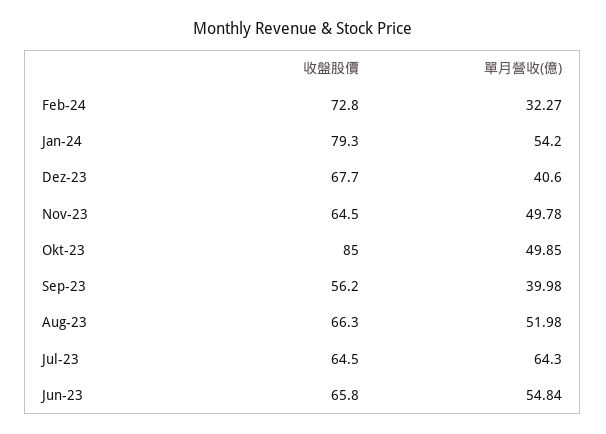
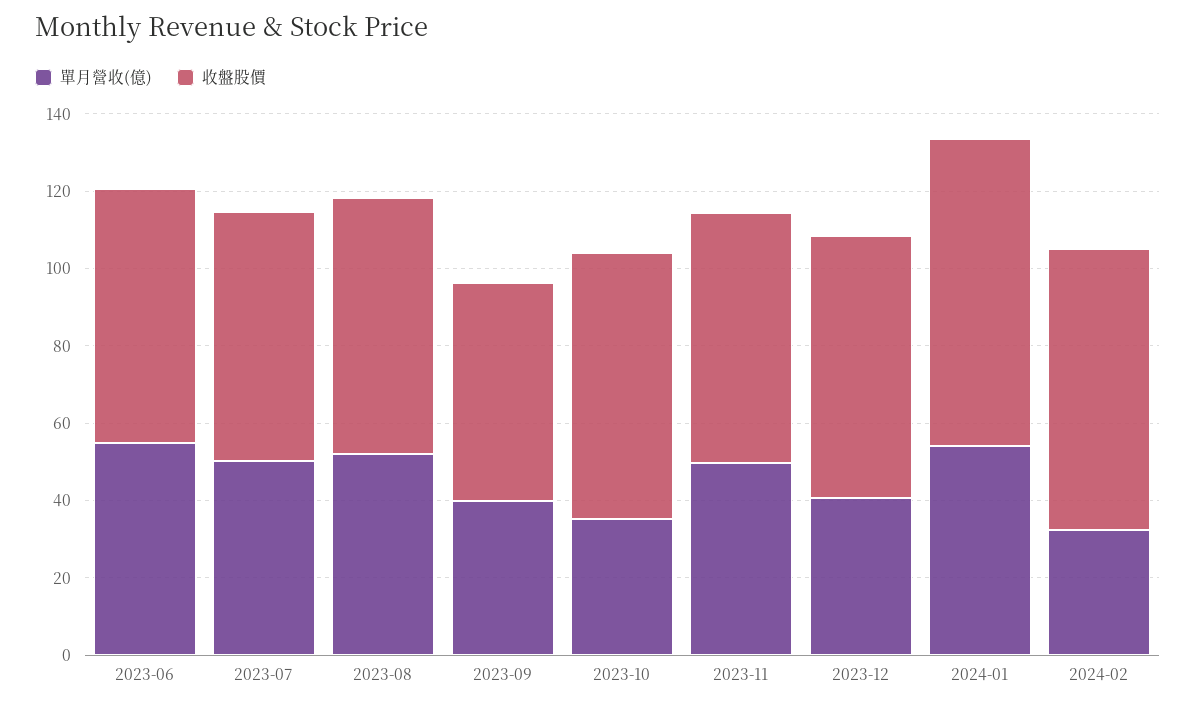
  {
    "收盤股價": {
      "Feb-24": 72.8,
      "Jan-24": 79.3,
      "Dez-23": 67.7,
      "Nov-23": 64.5,
-     "Okt-23": 85,
+     "Okt-23": 70,
      "Sep-23": 56.2,
      "Aug-23": 66.3,
      "Jul-23": 64.5,
      "Jun-23": 65.8
    },
    "單月營收(億)": {
      "Feb-24": 32.27,
      "Jan-24": 54.2,
      "Dez-23": 40.6,
      "Nov-23": 49.78,
-     "Okt-23": 49.85,
+     "Okt-23": 35,
      "Sep-23": 39.98,
      "Aug-23": 51.98,
-     "Jul-23": 64.3,
+     "Jul-23": 50,
      "Jun-23": 54.84
    }
  }

